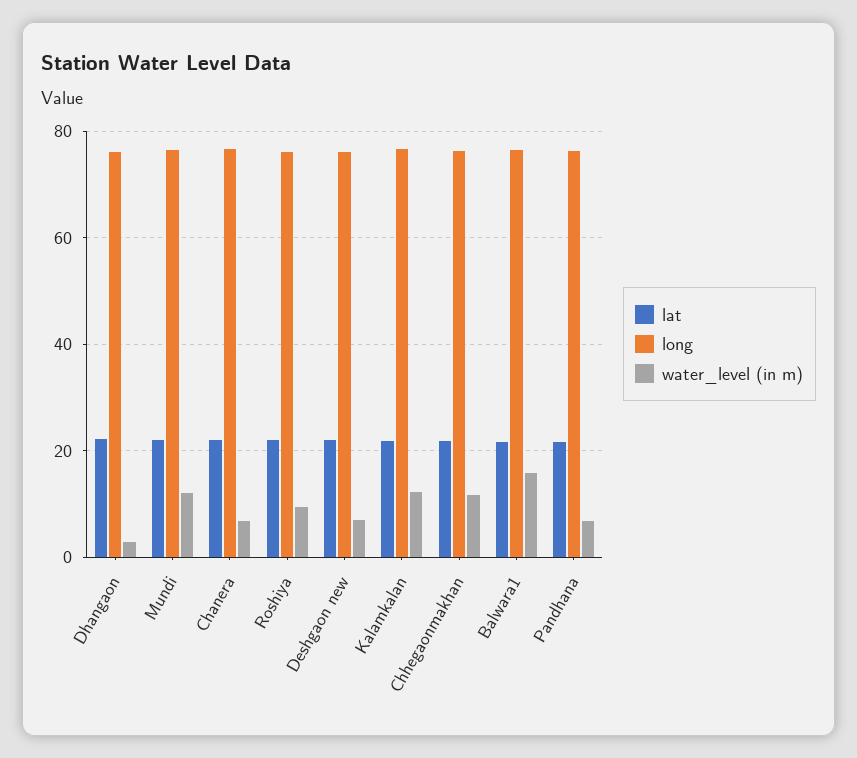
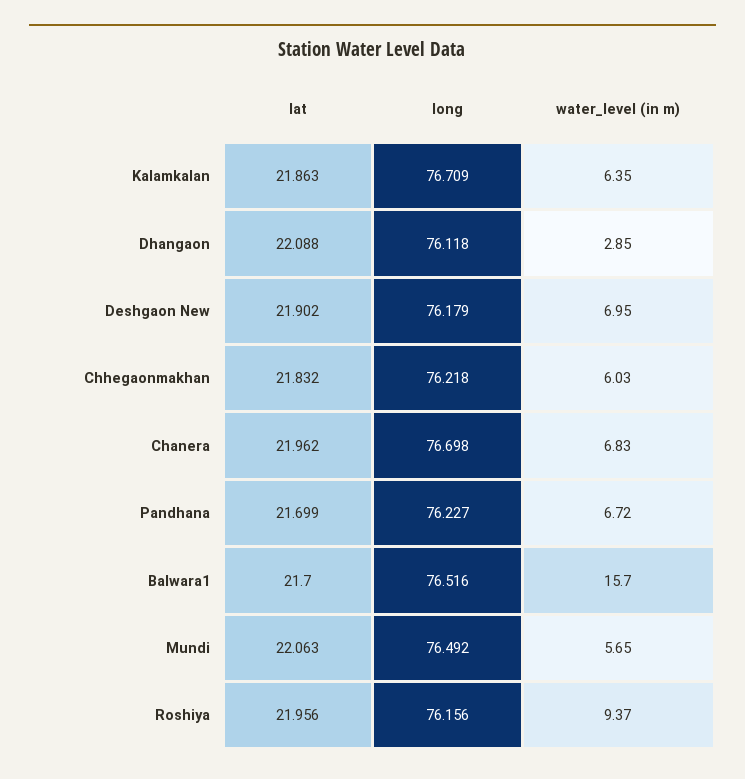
  {
    "lat": {
      "Dhangaon": 22.088,
      "Mundi": 22.063,
      "Chanera": 21.962,
      "Roshiya": 21.956,
      "Deshgaon new": 21.902,
      "Kalamkalan": 21.863,
      "Chhegaonmakhan": 21.832,
      "Balwara1": 21.7,
      "Pandhana": 21.699
    },
    "long": {
      "Dhangaon": 76.118,
      "Mundi": 76.492,
      "Chanera": 76.698,
      "Roshiya": 76.156,
      "Deshgaon new": 76.179,
      "Kalamkalan": 76.709,
      "Chhegaonmakhan": 76.218,
      "Balwara1": 76.516,
      "Pandhana": 76.227
    },
    "water_level (in m)": {
      "Dhangaon": 2.85,
-     "Mundi": 12,
+     "Mundi": 5.65,
      "Chanera": 6.83,
      "Roshiya": 9.37,
      "Deshgaon new": 6.95,
-     "Kalamkalan": 12,
+     "Kalamkalan": 6.35,
-     "Chhegaonmakhan": 12,
+     "Chhegaonmakhan": 6.03,
      "Balwara1": 15.7,
      "Pandhana": 6.72
    }
  }

